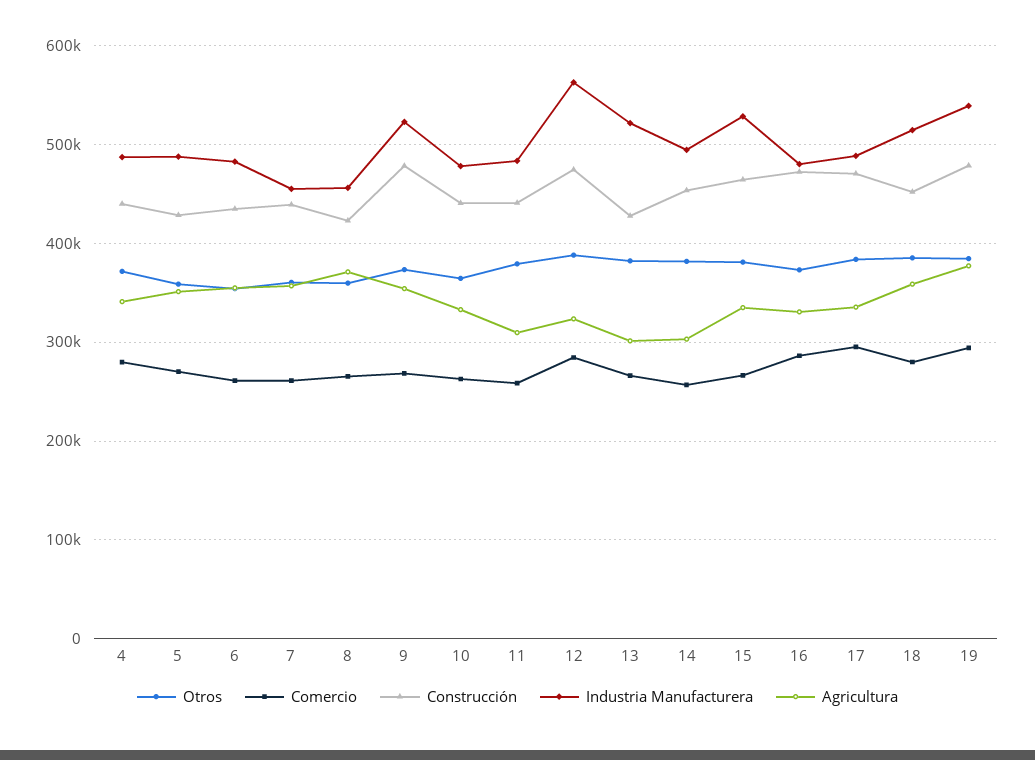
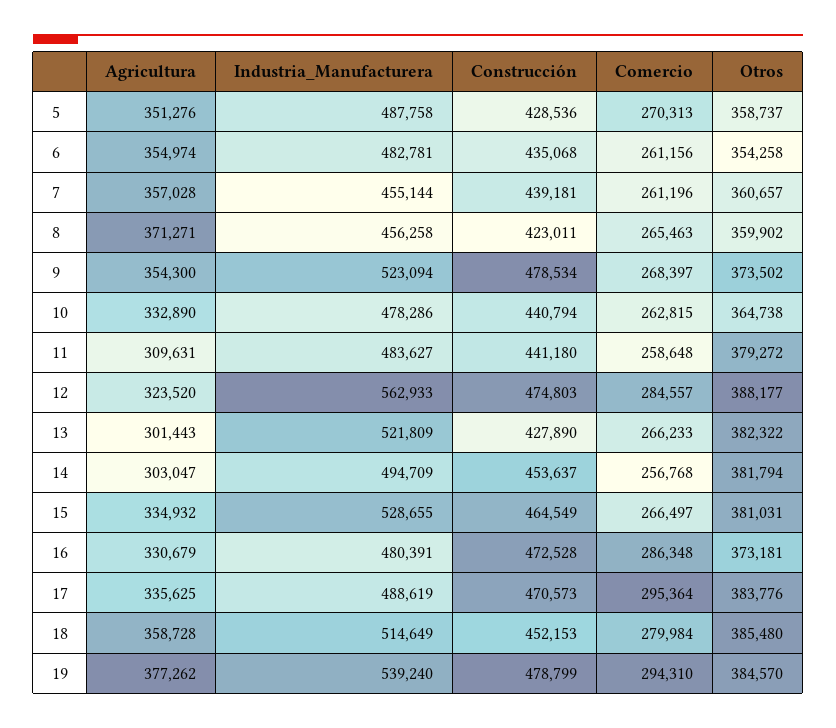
  {
    "Otros": {
-     "4": 370000,
      "5": 358737,
      "6": 354258,
      "7": 360657,
      "8": 359902,
      "9": 373502,
      "10": 364738,
      "11": 379272,
      "12": 388177,
      "13": 382322,
      "14": 381794,
      "15": 381031,
      "16": 373181,
      "17": 383776,
      "18": 385480,
      "19": 384570
    },
    "Comercio": {
-     "4": 280000,
      "5": 270313,
      "6": 261156,
      "7": 261196,
      "8": 265463,
      "9": 268397,
      "10": 262815,
      "11": 258648,
      "12": 284557,
      "13": 266233,
      "14": 256768,
      "15": 266497,
      "16": 286348,
      "17": 295364,
      "18": 279984,
      "19": 294310
    },
    "Construcción": {
-     "4": 440000,
      "5": 428536,
      "6": 435068,
      "7": 439181,
      "8": 423011,
      "9": 478534,
      "10": 440794,
      "11": 441180,
      "12": 474803,
      "13": 427890,
      "14": 453637,
      "15": 464549,
      "16": 472528,
      "17": 470573,
      "18": 452153,
      "19": 478799
    },
    "Industria Manufacturera": {
-     "4": 490000,
      "5": 487758,
      "6": 482781,
      "7": 455144,
      "8": 456258,
      "9": 523094,
      "10": 478286,
      "11": 483627,
      "12": 562933,
      "13": 521809,
      "14": 494709,
      "15": 528655,
      "16": 480391,
      "17": 488619,
      "18": 514649,
      "19": 539240
    },
    "Agricultura": {
-     "4": 340000,
      "5": 351276,
      "6": 354974,
      "7": 357028,
      "8": 371271,
      "9": 354300,
      "10": 332890,
      "11": 309631,
      "12": 323520,
      "13": 301443,
      "14": 303047,
      "15": 334932,
      "16": 330679,
      "17": 335625,
      "18": 358728,
      "19": 377262
    }
  }

